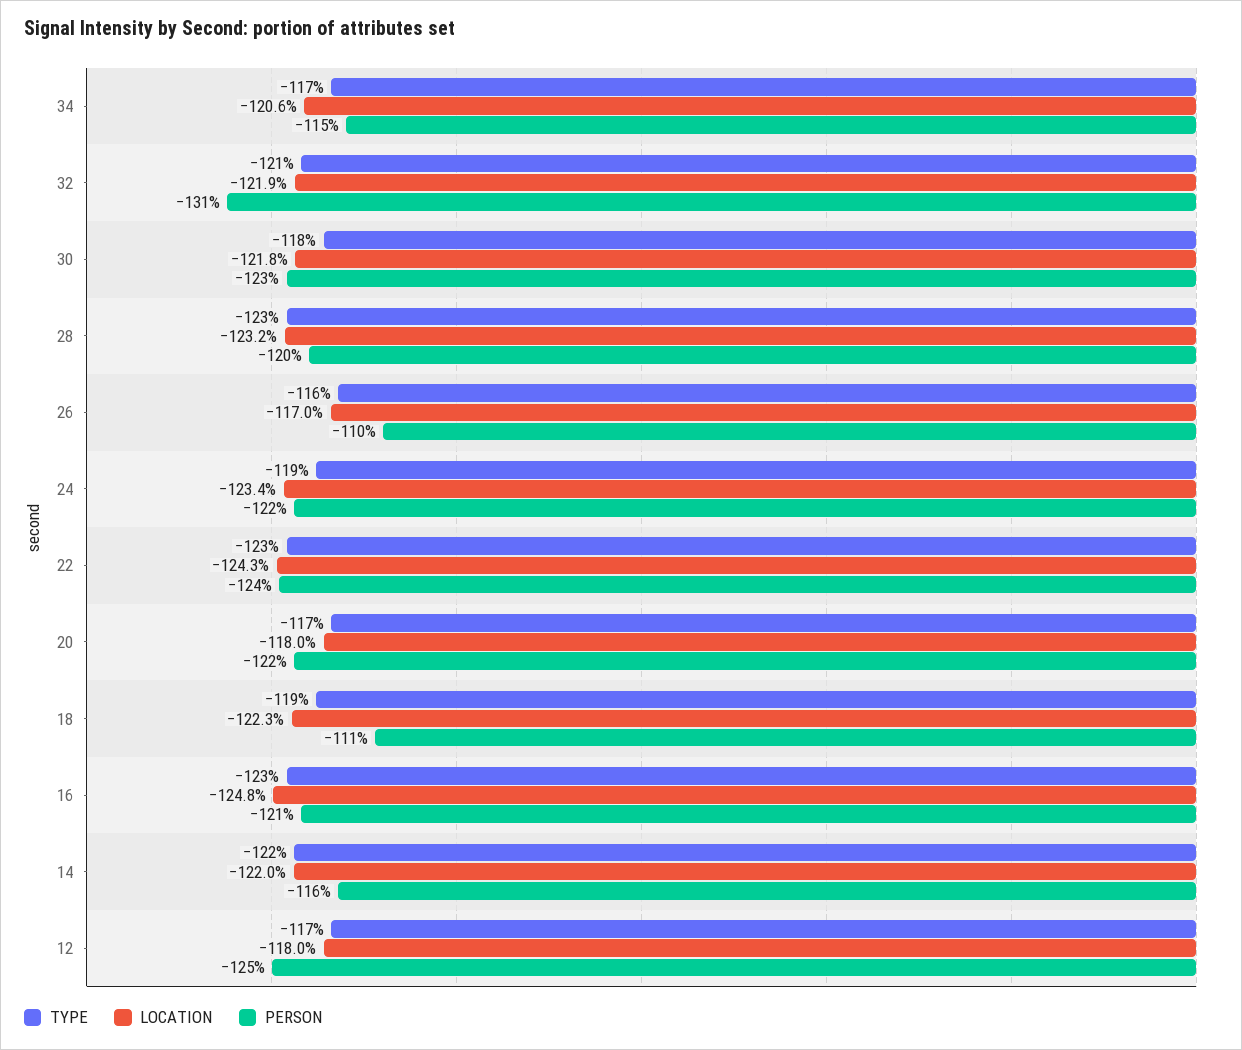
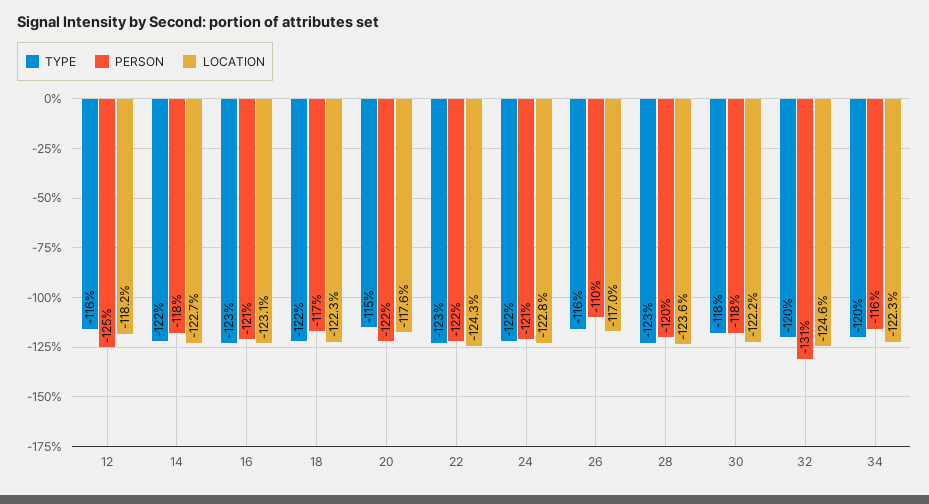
  {
    "TYPE": {
-     "34": -117,
+     "34": -120,
-     "32": -121,
+     "32": -120,
      "30": -118,
      "28": -123,
      "26": -116,
-     "24": -119,
+     "24": -122,
      "22": -123,
-     "20": -117,
+     "20": -115,
-     "18": -119,
+     "18": -122,
      "16": -123,
      "14": -122,
-     "12": -117
+     "12": -116
    },
    "LOCATION": {
-     "34": -120.6,
+     "34": -122.3,
-     "32": -121.9,
+     "32": -124.6,
-     "30": -121.8,
+     "30": -122.2,
-     "28": -123.2,
+     "28": -123.6,
      "26": -117,
-     "24": -123.4,
+     "24": -122.8,
      "22": -124.3,
-     "20": -118,
+     "20": -117.6,
      "18": -122.3,
-     "16": -124.8,
+     "16": -123.1,
-     "14": -122,
+     "14": -122.7,
-     "12": -118
+     "12": -118.2
    },
    "PERSON": {
-     "34": -115,
+     "34": -116,
      "32": -131,
-     "30": -123,
+     "30": -118,
      "28": -120,
      "26": -110,
-     "24": -122,
+     "24": -121,
-     "22": -124,
+     "22": -122,
      "20": -122,
-     "18": -111,
+     "18": -117,
      "16": -121,
-     "14": -116,
+     "14": -118,
      "12": -125
    }
  }

